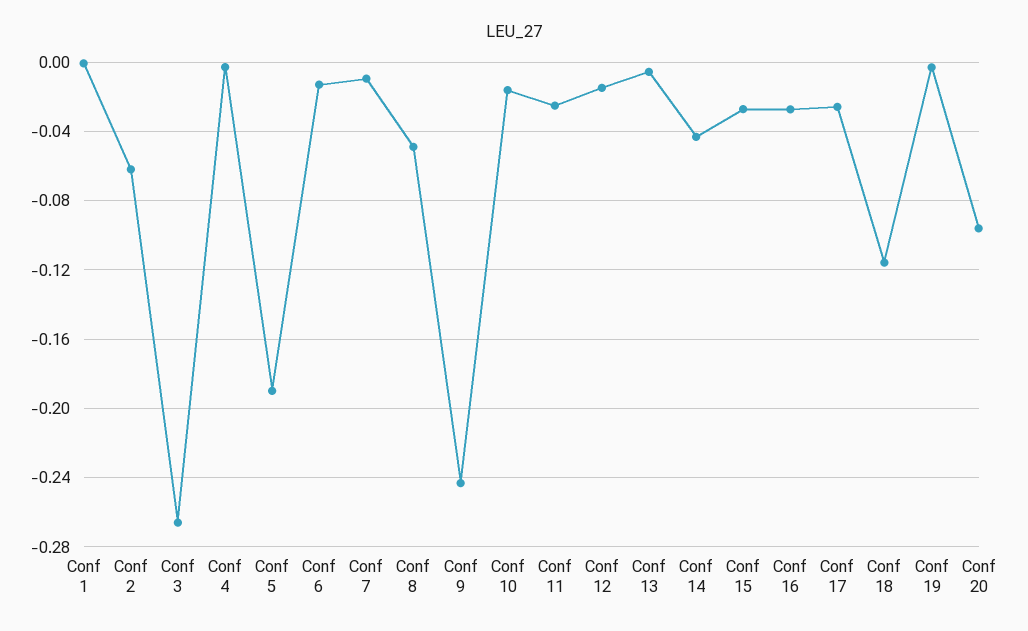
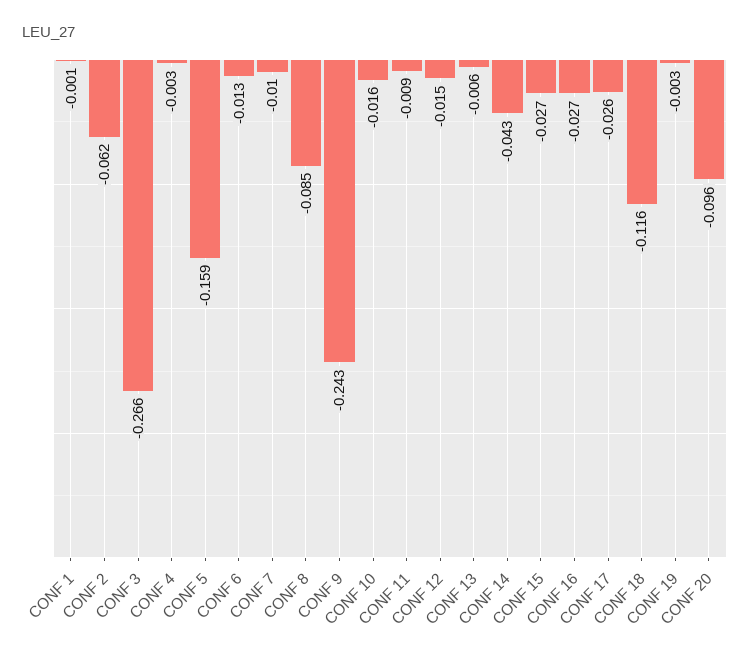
  {
    "Conf 1": -0.001,
    "Conf 2": -0.062,
    "Conf 3": -0.266,
    "Conf 4": -0.003,
-   "Conf 5": -0.19,
+   "Conf 5": -0.159,
    "Conf 6": -0.013,
    "Conf 7": -0.01,
-   "Conf 8": -0.05,
+   "Conf 8": -0.085,
    "Conf 9": -0.243,
    "Conf 10": -0.016,
-   "Conf 11": -0.025,
+   "Conf 11": -0.009,
    "Conf 12": -0.015,
    "Conf 13": -0.006,
    "Conf 14": -0.043,
    "Conf 15": -0.027,
    "Conf 16": -0.027,
    "Conf 17": -0.026,
    "Conf 18": -0.116,
    "Conf 19": -0.003,
    "Conf 20": -0.096
  }

